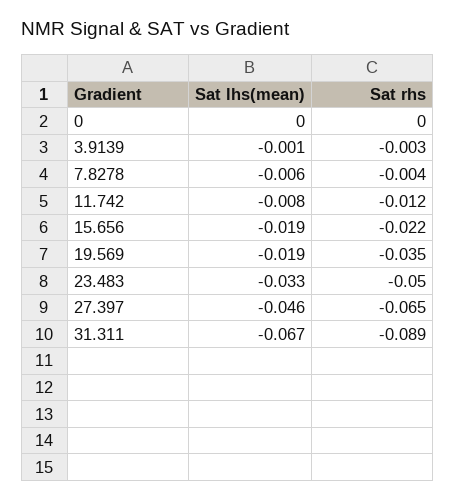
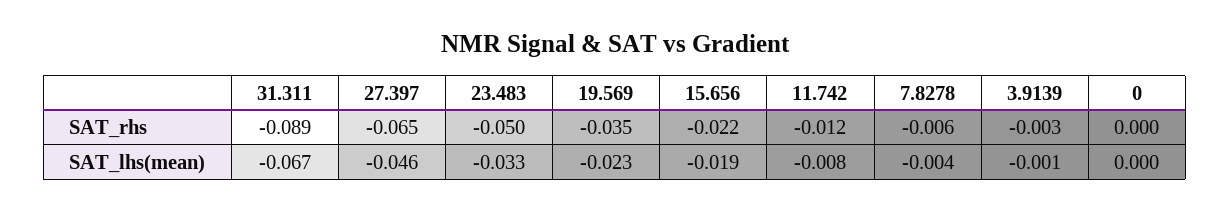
  {
    "Sat lhs(mean)": {
      "0": 0,
      "3.9139": -0.001,
-     "7.8278": -0.006,
+     "7.8278": -0.004,
      "11.742": -0.008,
      "15.656": -0.019,
-     "19.569": -0.019,
+     "19.569": -0.023,
      "23.483": -0.033,
      "27.397": -0.046,
      "31.311": -0.067
    },
    "Sat rhs": {
      "0": 0,
      "3.9139": -0.003,
-     "7.8278": -0.004,
+     "7.8278": -0.006,
      "11.742": -0.012,
      "15.656": -0.022,
      "19.569": -0.035,
      "23.483": -0.05,
      "27.397": -0.065,
      "31.311": -0.089
    }
  }

